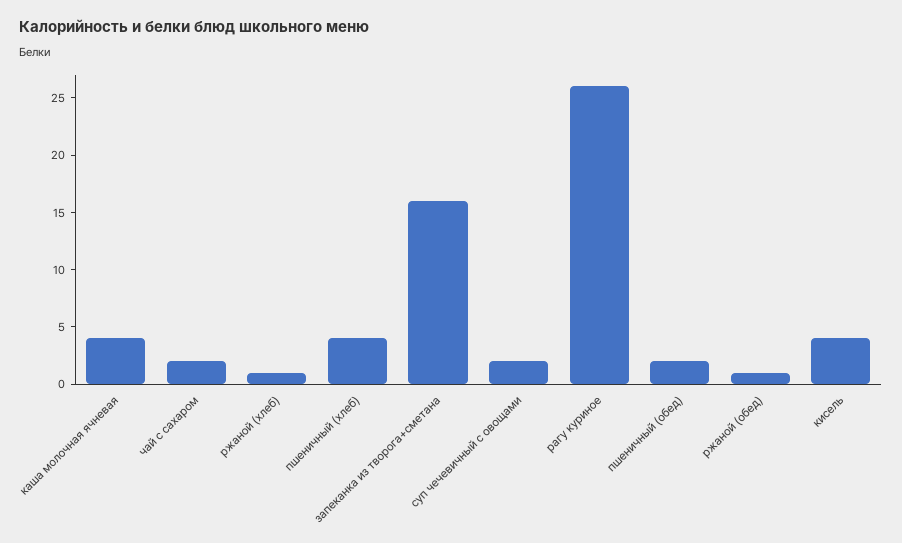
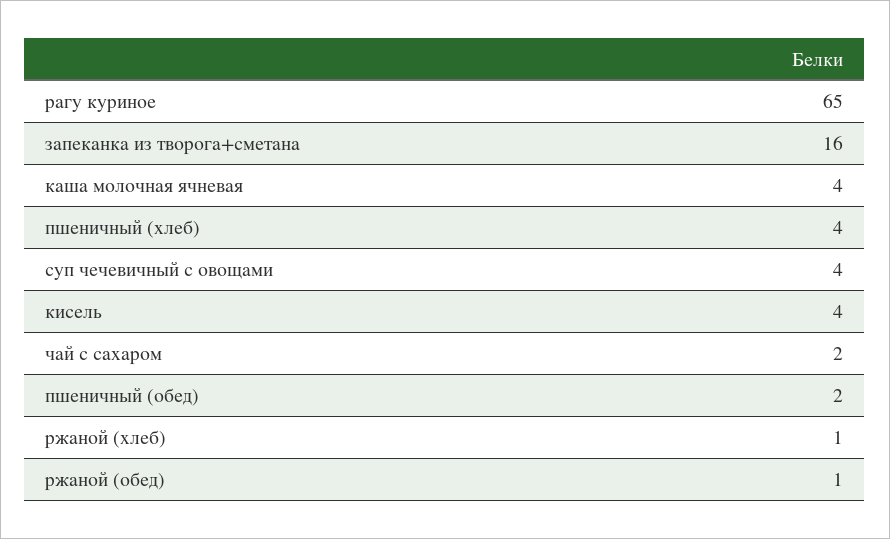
  {
    "каша молочная ячневая": 4,
    "чай с сахаром": 2,
    "ржаной (хлеб)": 1,
    "пшеничный (хлеб)": 4,
    "запеканка из творога+сметана": 16,
-   "суп чечевичный с овощами": 2,
+   "суп чечевичный с овощами": 4,
-   "рагу куриное": 26,
+   "рагу куриное": 65,
    "пшеничный (обед)": 2,
    "ржаной (обед)": 1,
    "кисель": 4
  }

